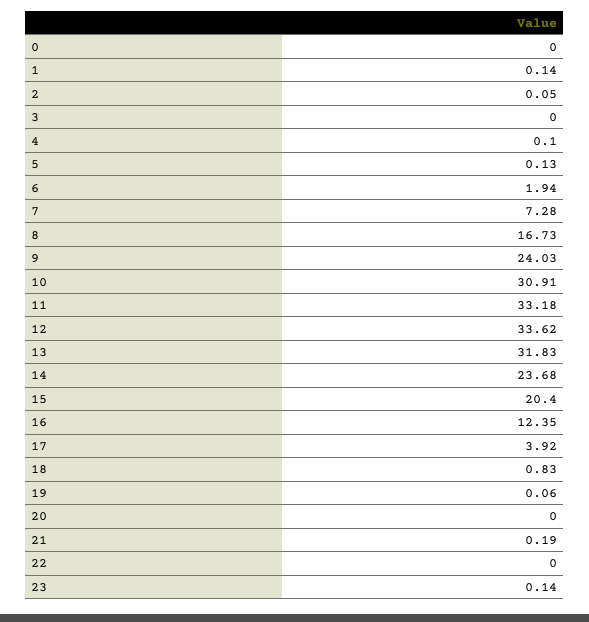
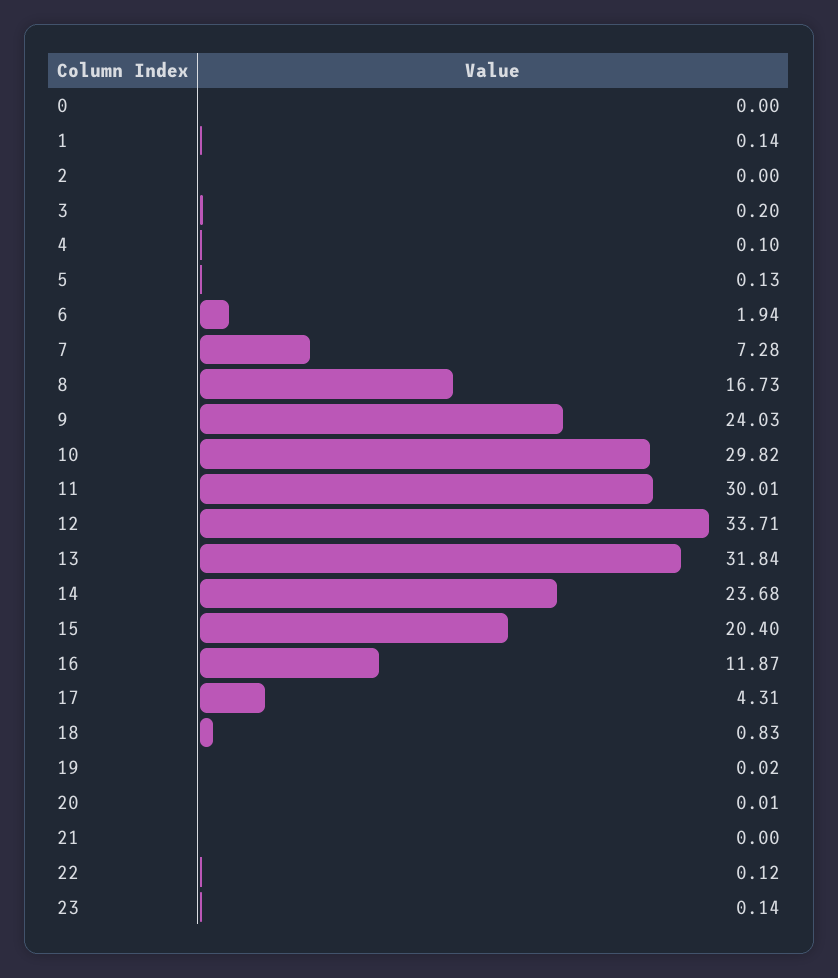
  {
    "0": 0,
    "1": 0.14,
-   "2": 0.05,
+   "2": 0,
-   "3": 0,
+   "3": 0.2,
    "4": 0.1,
    "5": 0.13,
    "6": 1.94,
    "7": 7.28,
    "8": 16.73,
    "9": 24.03,
-   "10": 30.91,
+   "10": 29.82,
-   "11": 33.18,
+   "11": 30.01,
-   "12": 33.62,
+   "12": 33.71,
-   "13": 31.83,
+   "13": 31.84,
    "14": 23.68,
    "15": 20.4,
-   "16": 12.35,
+   "16": 11.87,
-   "17": 3.92,
+   "17": 4.31,
    "18": 0.83,
-   "19": 0.06,
+   "19": 0.02,
-   "20": 0,
+   "20": 0.01,
-   "21": 0.19,
+   "21": 0,
-   "22": 0,
+   "22": 0.12,
    "23": 0.14
  }

